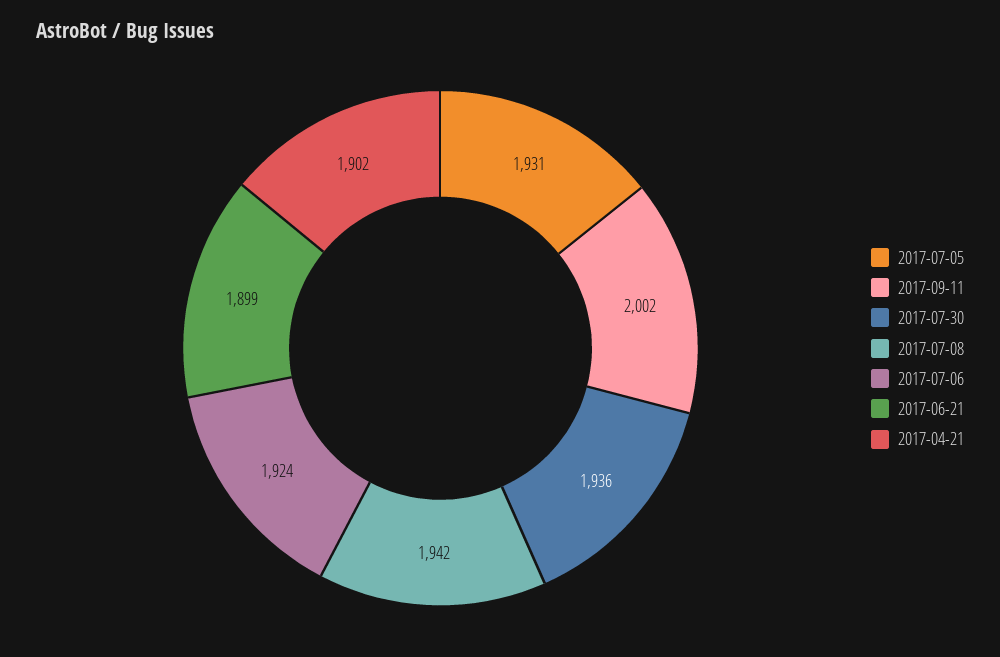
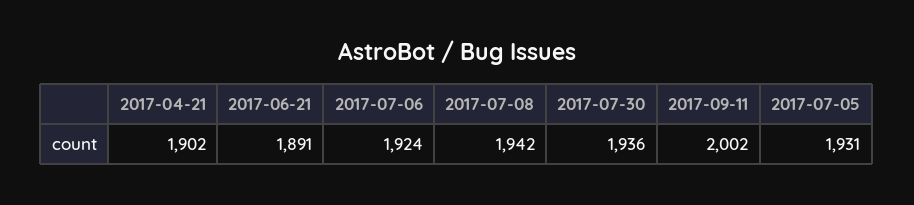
  {
    "2017-07-05": 1931,
    "2017-09-11": 2002,
    "2017-07-30": 1936,
    "2017-07-08": 1942,
    "2017-07-06": 1924,
-   "2017-06-21": 1899,
+   "2017-06-21": 1891,
    "2017-04-21": 1902
  }

